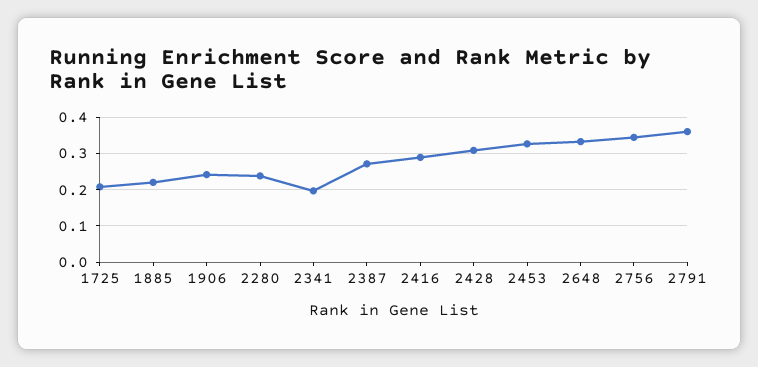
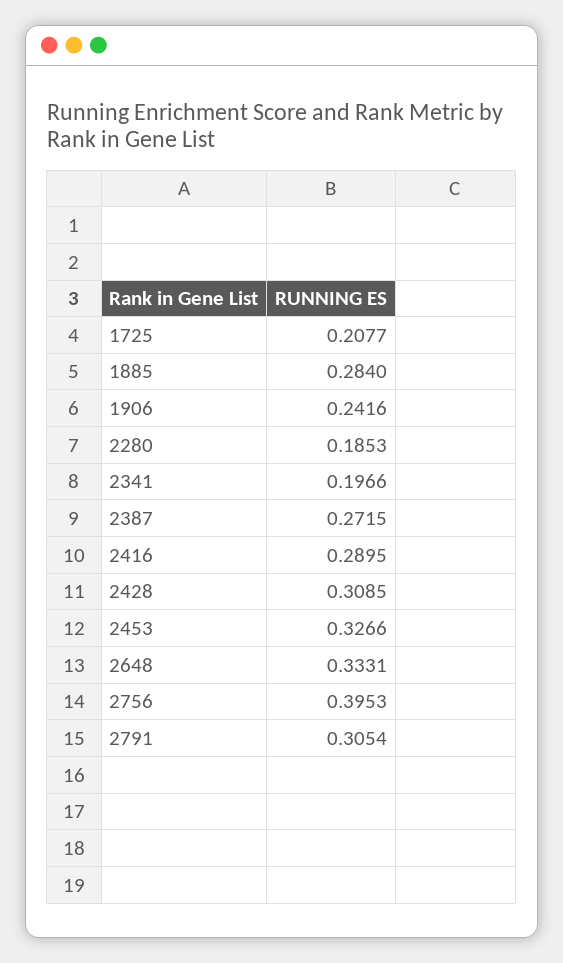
  {
    "1725": 0.2077,
-   "1885": 0.22,
+   "1885": 0.284,
    "1906": 0.2416,
-   "2280": 0.24,
+   "2280": 0.1853,
    "2341": 0.1966,
    "2387": 0.2715,
    "2416": 0.2895,
    "2428": 0.3085,
    "2453": 0.3266,
    "2648": 0.3331,
-   "2756": 0.34,
+   "2756": 0.3953,
-   "2791": 0.36
+   "2791": 0.3054
  }

